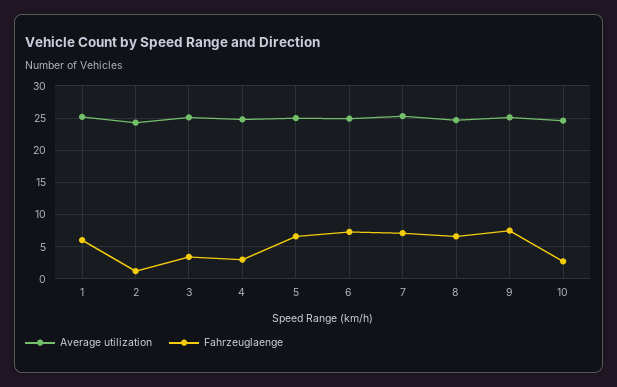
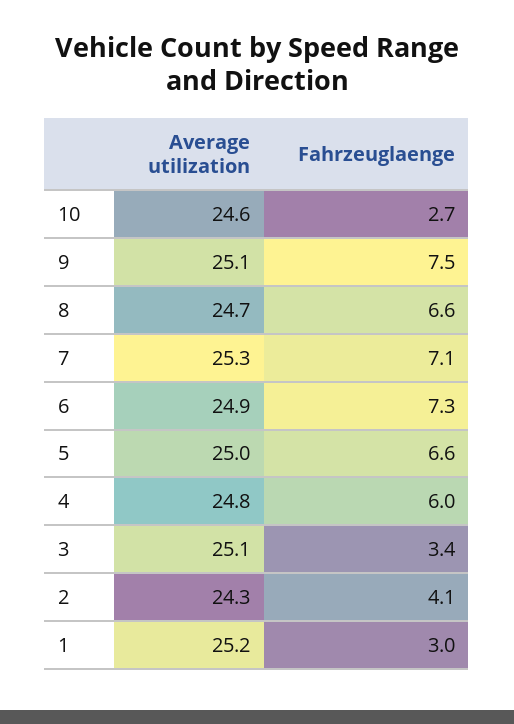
  {
    "Average utilization": {
      "1": 25.2,
      "2": 24.3,
      "3": 25.1,
      "4": 24.8,
      "5": 25,
      "6": 24.9,
      "7": 25.3,
      "8": 24.7,
      "9": 25.1,
      "10": 24.6
    },
    "Fahrzeuglaenge": {
-     "1": 6,
+     "1": 3,
-     "2": 1,
+     "2": 4.1,
      "3": 3.4,
-     "4": 3,
+     "4": 6,
      "5": 6.6,
      "6": 7.3,
      "7": 7.1,
      "8": 6.6,
      "9": 7.5,
      "10": 2.7
    }
  }

